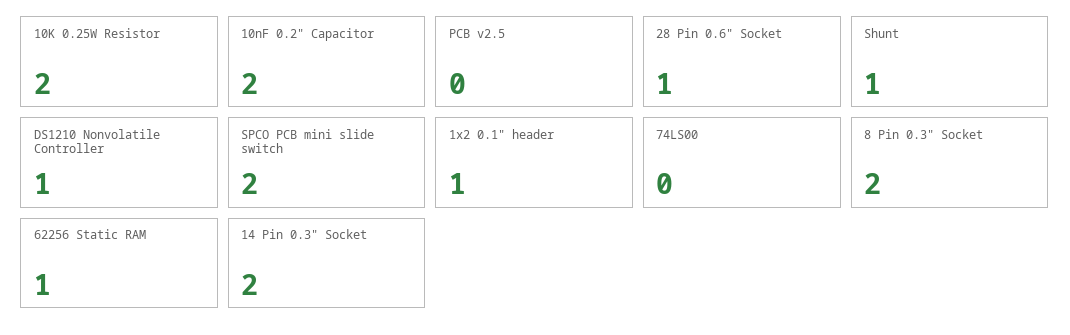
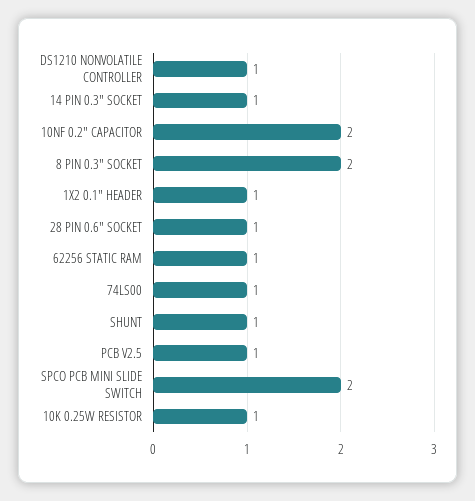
  {
-   "10K 0.25W Resistor": 2,
+   "10K 0.25W Resistor": 1,
    "10nF 0.2\" Capacitor": 2,
-   "PCB v2.5": 0,
+   "PCB v2.5": 1,
    "28 Pin 0.6\" Socket": 1,
    "Shunt": 1,
    "DS1210 Nonvolatile Controller": 1,
    "SPCO PCB mini slide switch": 2,
    "1x2 0.1\" header": 1,
-   "74LS00": 0,
+   "74LS00": 1,
    "8 Pin 0.3\" Socket": 2,
    "62256 Static RAM": 1,
-   "14 Pin 0.3\" Socket": 2
+   "14 Pin 0.3\" Socket": 1
  }

